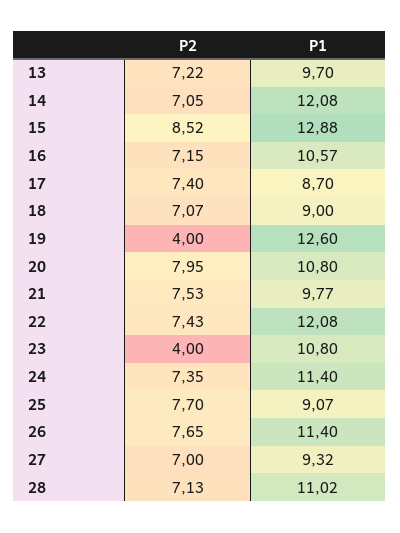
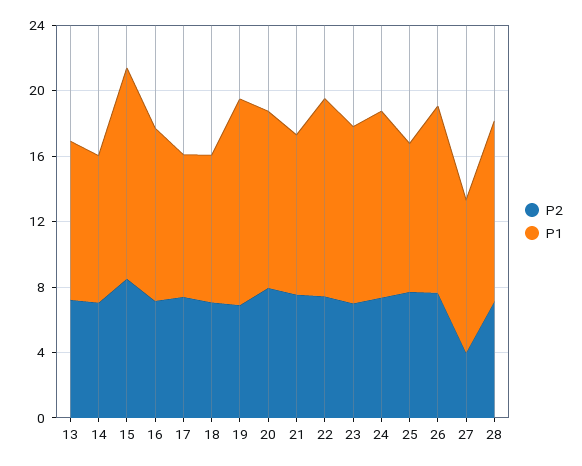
  {
    "P2": {
      "13": 7.22,
      "14": 7.05,
      "15": 8.52,
      "16": 7.15,
      "17": 7.4,
      "18": 7.07,
-     "19": 4,
+     "19": 7,
      "20": 7.95,
      "21": 7.53,
      "22": 7.43,
-     "23": 4,
+     "23": 7,
      "24": 7.35,
      "25": 7.7,
      "26": 7.65,
-     "27": 7,
+     "27": 4,
      "28": 7.13
    },
    "P1": {
      "13": 9.7,
-     "14": 12.08,
+     "14": 9,
      "15": 12.88,
      "16": 10.57,
      "17": 8.7,
      "18": 9,
      "19": 12.6,
      "20": 10.8,
      "21": 9.77,
      "22": 12.08,
      "23": 10.8,
      "24": 11.4,
      "25": 9.07,
      "26": 11.4,
      "27": 9.32,
      "28": 11.02
    }
  }

